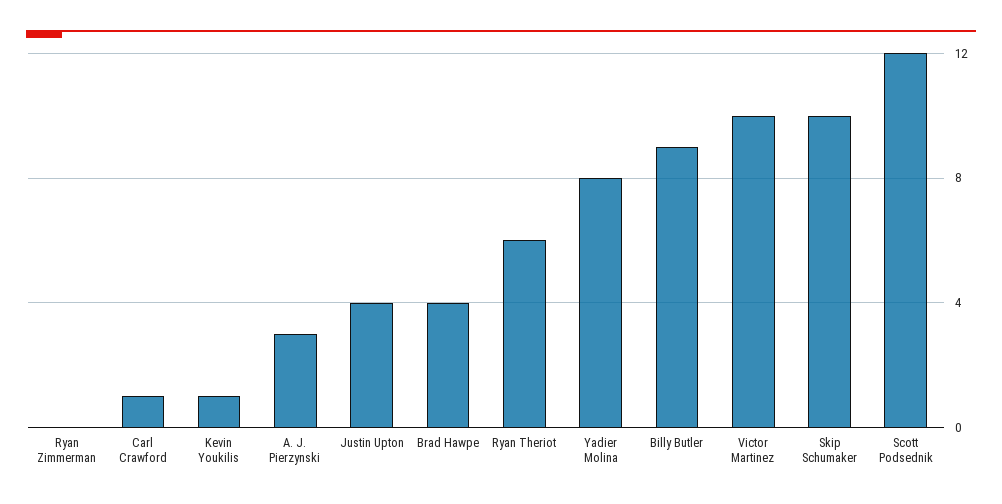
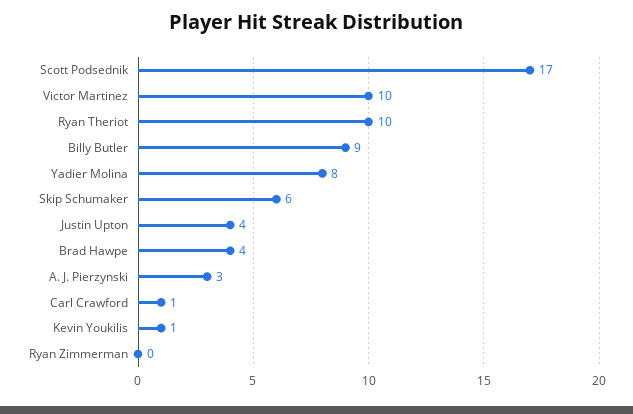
  {
    "Ryan Zimmerman": 0,
    "Carl Crawford": 1,
    "Kevin Youkilis": 1,
    "A. J. Pierzynski": 3,
    "Justin Upton": 4,
    "Brad Hawpe": 4,
-   "Ryan Theriot": 6,
+   "Ryan Theriot": 10,
    "Yadier Molina": 8,
    "Billy Butler": 9,
    "Victor Martinez": 10,
-   "Skip Schumaker": 10,
+   "Skip Schumaker": 6,
-   "Scott Podsednik": 12
+   "Scott Podsednik": 17
  }

